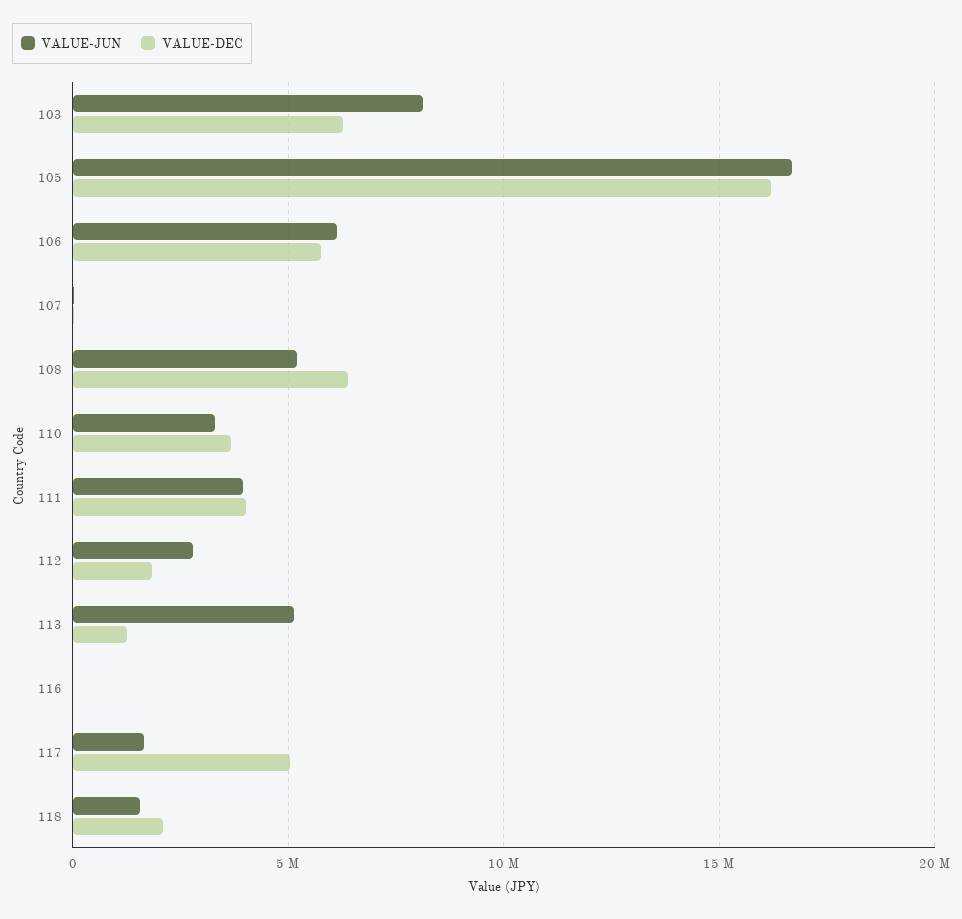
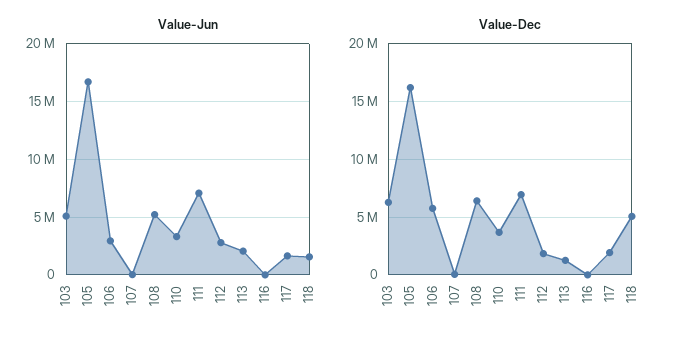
  {
    "VALUE-JUN": {
-     "103": 8000000,
+     "103": 5000000,
      "105": 16500000,
-     "106": 6000000,
+     "106": 3000000,
      "107": 0,
      "108": 5000000,
      "110": 3500000,
-     "111": 4000000,
+     "111": 7000000,
      "112": 3000000,
-     "113": 5000000,
+     "113": 2000000,
      "116": 0,
      "117": 1500000,
      "118": 1500000
    },
    "VALUE-DEC": {
      "103": 6500000,
      "105": 16000000,
      "106": 6000000,
      "107": 0,
      "108": 6500000,
      "110": 3500000,
-     "111": 4000000,
+     "111": 7000000,
      "112": 2000000,
      "113": 1500000,
      "116": 0,
-     "117": 5000000,
+     "117": 2000000,
-     "118": 2000000
+     "118": 5000000
    }
  }

